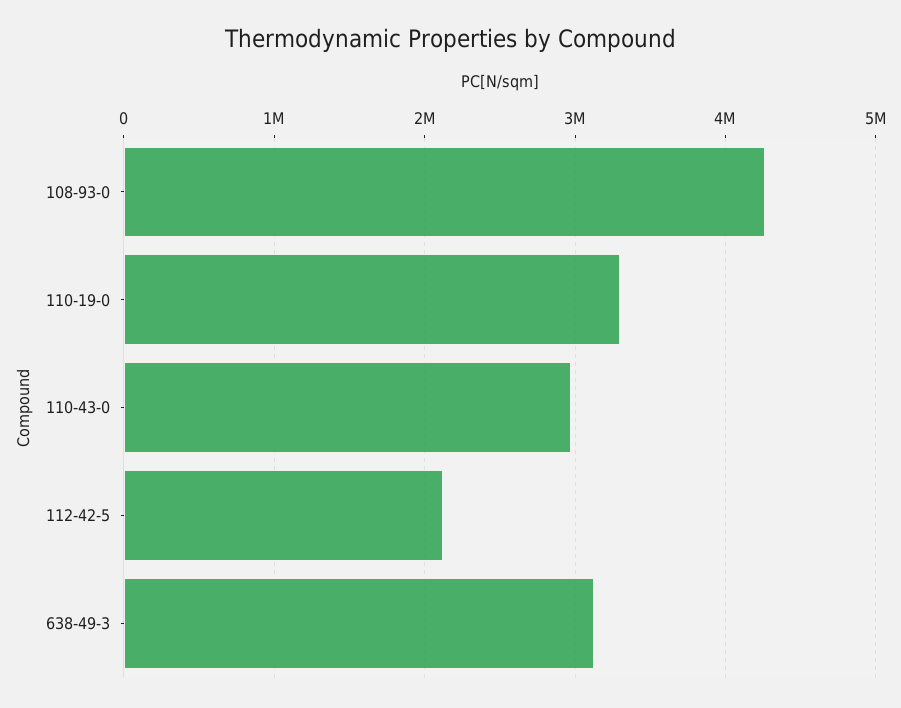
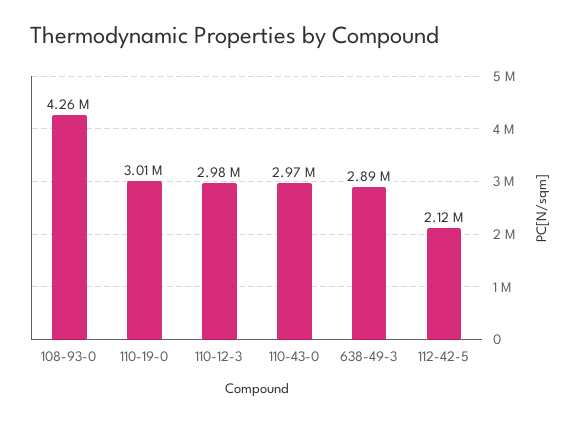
  {
    "108-93-0": 4260000,
-   "110-19-0": 3300000,
+   "110-19-0": 3010000,
    "110-43-0": 2970000,
    "112-42-5": 2120000,
-   "638-49-3": 3100000
+   "638-49-3": 2890000,
+   "110-12-3": 2980000
  }

